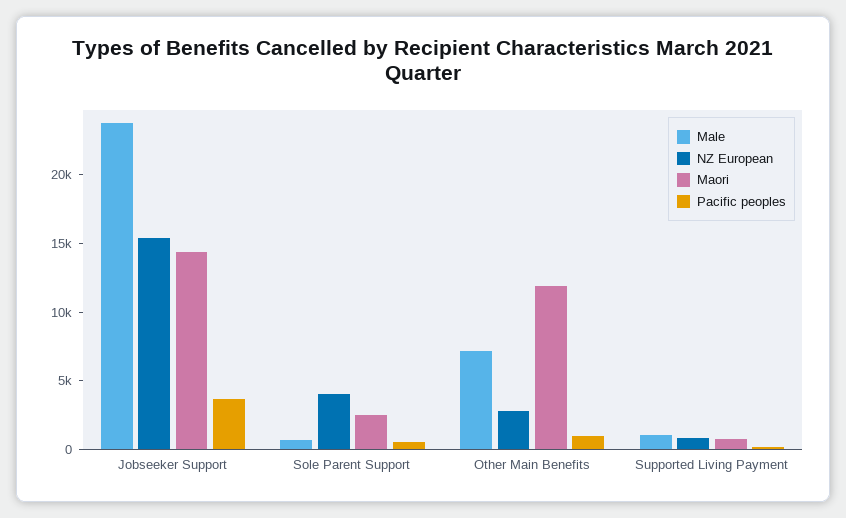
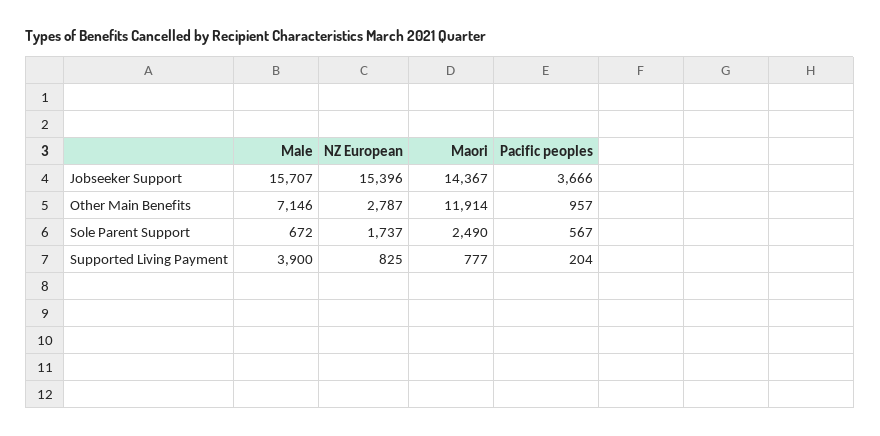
  {
    "Male": {
-     "Jobseeker Support": 24000,
+     "Jobseeker Support": 15707,
      "Sole Parent Support": 672,
      "Other Main Benefits": 7146,
-     "Supported Living Payment": 1000
+     "Supported Living Payment": 3900
    },
    "NZ European": {
      "Jobseeker Support": 15396,
-     "Sole Parent Support": 4000,
+     "Sole Parent Support": 1737,
      "Other Main Benefits": 2787,
      "Supported Living Payment": 825
    },
    "Maori": {
      "Jobseeker Support": 14367,
      "Sole Parent Support": 2490,
      "Other Main Benefits": 11914,
      "Supported Living Payment": 777
    },
    "Pacific peoples": {
      "Jobseeker Support": 3666,
      "Sole Parent Support": 567,
      "Other Main Benefits": 957,
      "Supported Living Payment": 204
    }
  }

